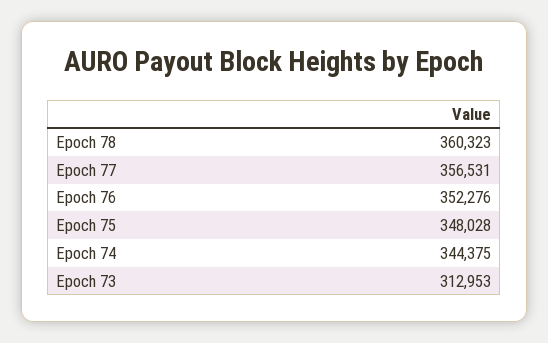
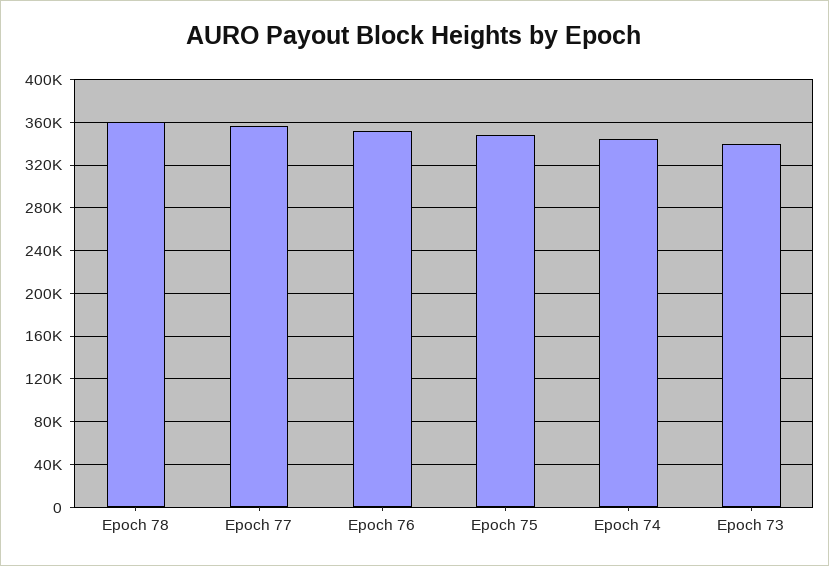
  {
    "Epoch 78": 360323,
    "Epoch 77": 356531,
    "Epoch 76": 352276,
    "Epoch 75": 348028,
    "Epoch 74": 344375,
-   "Epoch 73": 312953
+   "Epoch 73": 340000
  }

